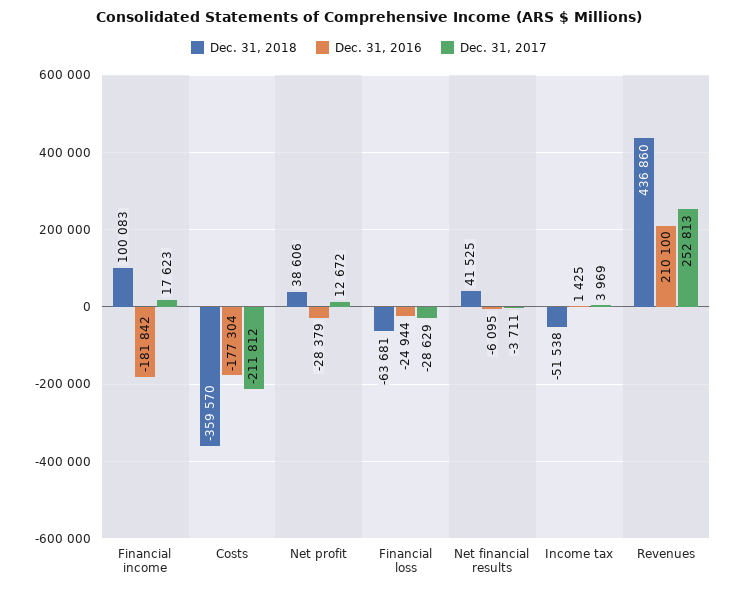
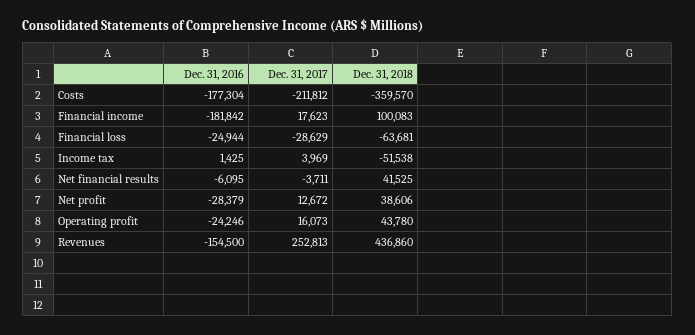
  {
    "Dec. 31, 2018": {
      "Financial income": 100083,
      "Costs": -359570,
      "Net profit": 38606,
      "Financial loss": -63681,
      "Net financial results": 41525,
      "Income tax": -51538,
-     "Revenues": 436860
+     "Revenues": 436860,
+     "Operating profit": 43780
    },
    "Dec. 31, 2016": {
      "Financial income": -181842,
      "Costs": -177304,
      "Net profit": -28379,
      "Financial loss": -24944,
      "Net financial results": -6095,
      "Income tax": 1425,
-     "Revenues": 210100
+     "Revenues": -154500,
+     "Operating profit": -24246
    },
    "Dec. 31, 2017": {
      "Financial income": 17623,
      "Costs": -211812,
      "Net profit": 12672,
      "Financial loss": -28629,
      "Net financial results": -3711,
      "Income tax": 3969,
-     "Revenues": 252813
+     "Revenues": 252813,
+     "Operating profit": 16073
    }
  }

